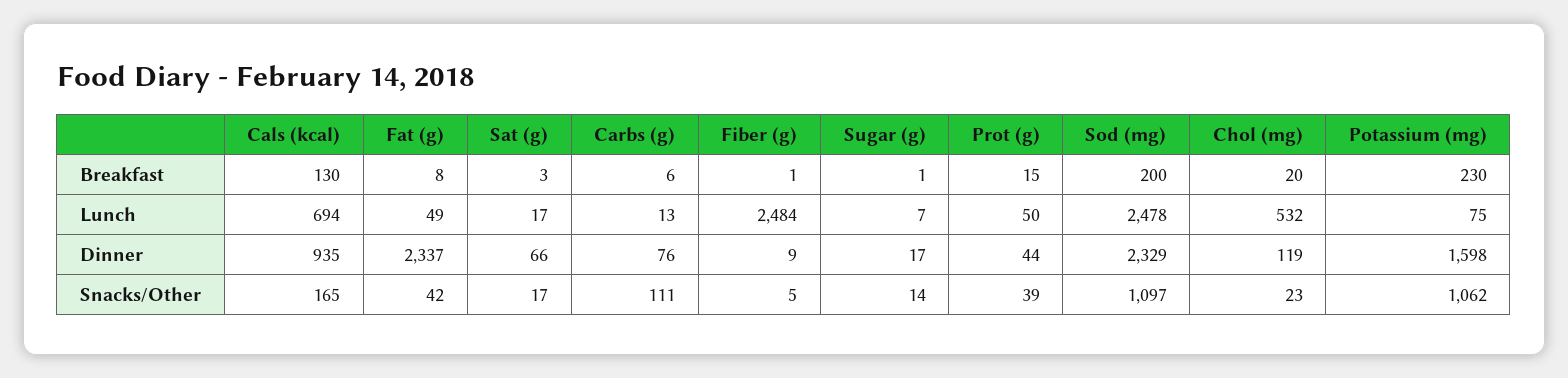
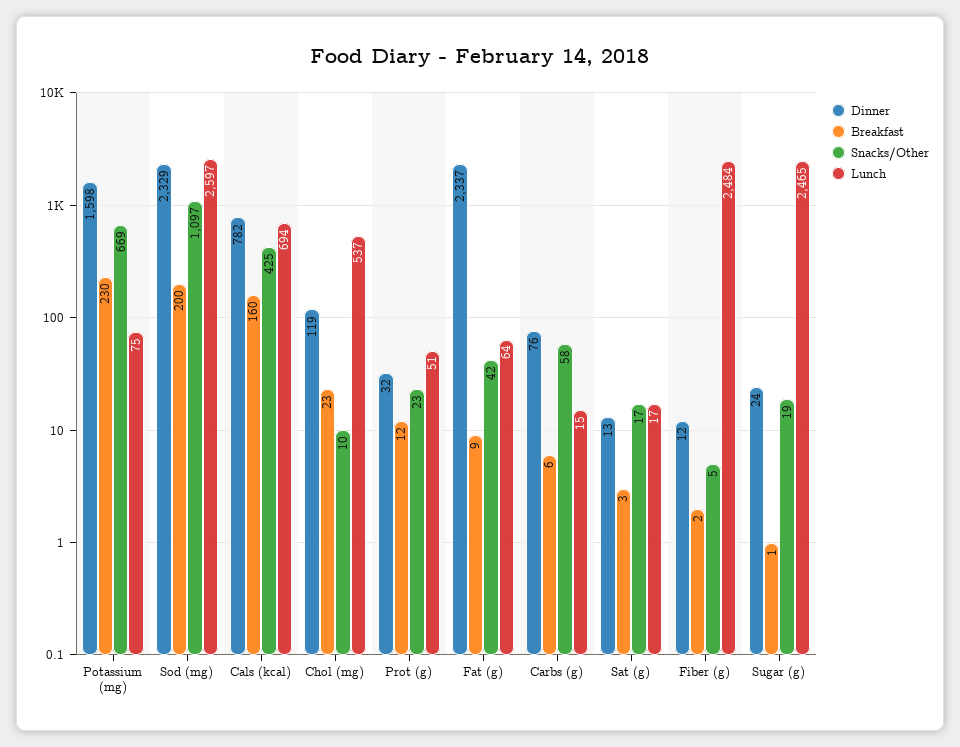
  {
    "Breakfast": {
-     "Cals (kcal)": 130,
+     "Cals (kcal)": 160,
-     "Fat (g)": 8,
+     "Fat (g)": 9,
      "Sat (g)": 3,
      "Carbs (g)": 6,
-     "Fiber (g)": 1,
+     "Fiber (g)": 2,
      "Sugar (g)": 1,
-     "Prot (g)": 15,
+     "Prot (g)": 12,
      "Sod (mg)": 200,
-     "Chol (mg)": 20,
+     "Chol (mg)": 23,
      "Potassium (mg)": 230
    },
    "Lunch": {
      "Cals (kcal)": 694,
-     "Fat (g)": 49,
+     "Fat (g)": 64,
      "Sat (g)": 17,
-     "Carbs (g)": 13,
+     "Carbs (g)": 15,
      "Fiber (g)": 2484,
-     "Sugar (g)": 7,
+     "Sugar (g)": 2465,
-     "Prot (g)": 50,
+     "Prot (g)": 51,
-     "Sod (mg)": 2478,
+     "Sod (mg)": 2597,
-     "Chol (mg)": 532,
+     "Chol (mg)": 537,
      "Potassium (mg)": 75
    },
    "Dinner": {
-     "Cals (kcal)": 935,
+     "Cals (kcal)": 782,
      "Fat (g)": 2337,
-     "Sat (g)": 66,
+     "Sat (g)": 13,
      "Carbs (g)": 76,
-     "Fiber (g)": 9,
+     "Fiber (g)": 12,
-     "Sugar (g)": 17,
+     "Sugar (g)": 24,
-     "Prot (g)": 44,
+     "Prot (g)": 32,
      "Sod (mg)": 2329,
      "Chol (mg)": 119,
      "Potassium (mg)": 1598
    },
    "Snacks/Other": {
-     "Cals (kcal)": 165,
+     "Cals (kcal)": 425,
      "Fat (g)": 42,
      "Sat (g)": 17,
-     "Carbs (g)": 111,
+     "Carbs (g)": 58,
      "Fiber (g)": 5,
-     "Sugar (g)": 14,
+     "Sugar (g)": 19,
-     "Prot (g)": 39,
+     "Prot (g)": 23,
      "Sod (mg)": 1097,
-     "Chol (mg)": 23,
+     "Chol (mg)": 10,
-     "Potassium (mg)": 1062
+     "Potassium (mg)": 669
    }
  }

